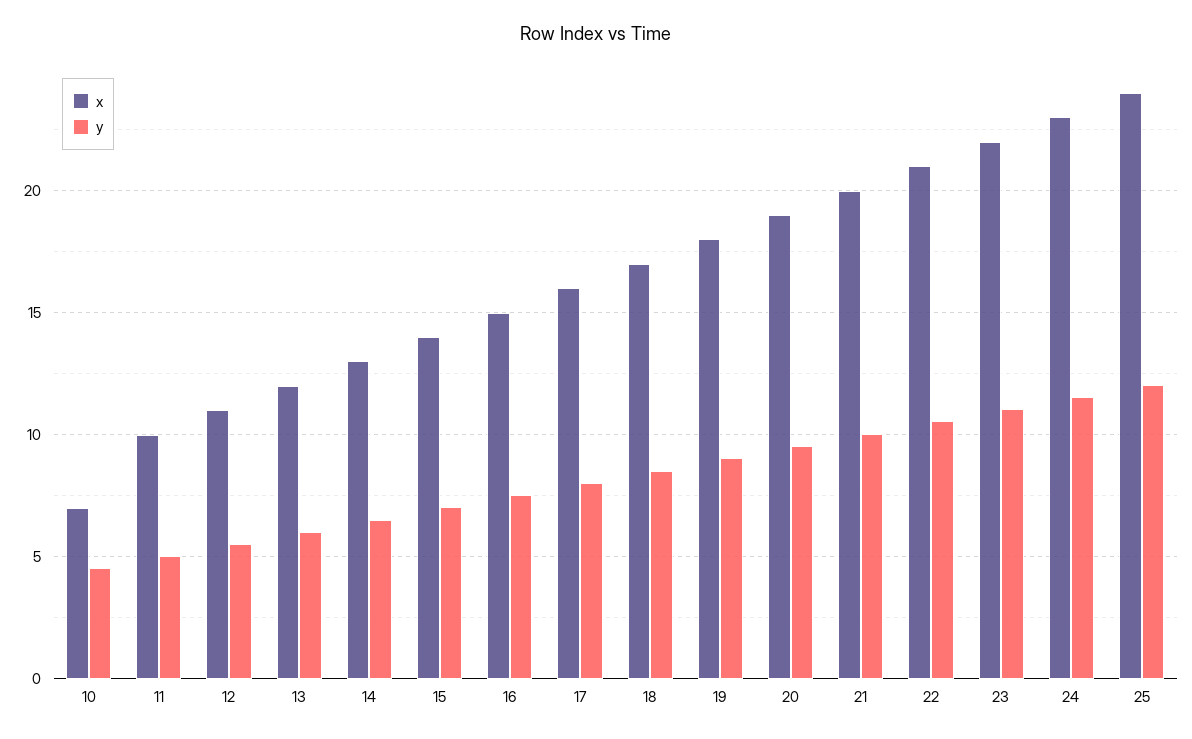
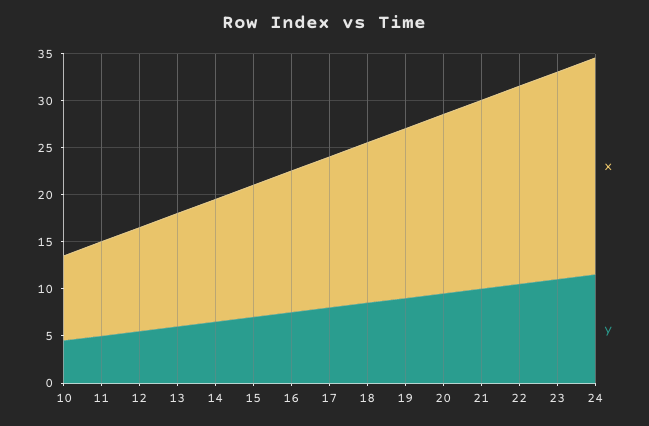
  {
    "x": {
-     "10": 7,
+     "10": 9,
      "11": 10,
      "12": 11,
      "13": 12,
      "14": 13,
      "15": 14,
      "16": 15,
      "17": 16,
      "18": 17,
      "19": 18,
      "20": 19,
      "21": 20,
      "22": 21,
      "23": 22,
-     "24": 23,
+     "24": 23
-     "25": 24
    },
    "y": {
      "10": 4.5,
      "11": 5,
      "12": 5.5,
      "13": 6,
      "14": 6.5,
      "15": 7,
      "16": 7.5,
      "17": 8,
      "18": 8.5,
      "19": 9,
      "20": 9.5,
      "21": 10,
      "22": 10.5,
      "23": 11,
-     "24": 11.5,
+     "24": 11.5
-     "25": 12
    }
  }

